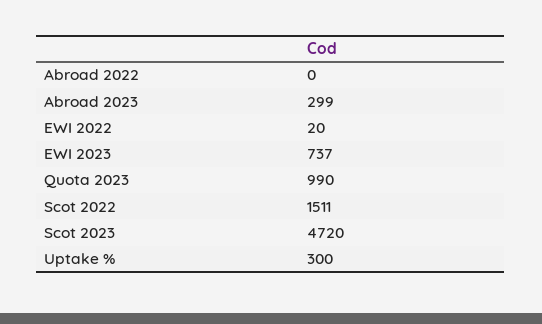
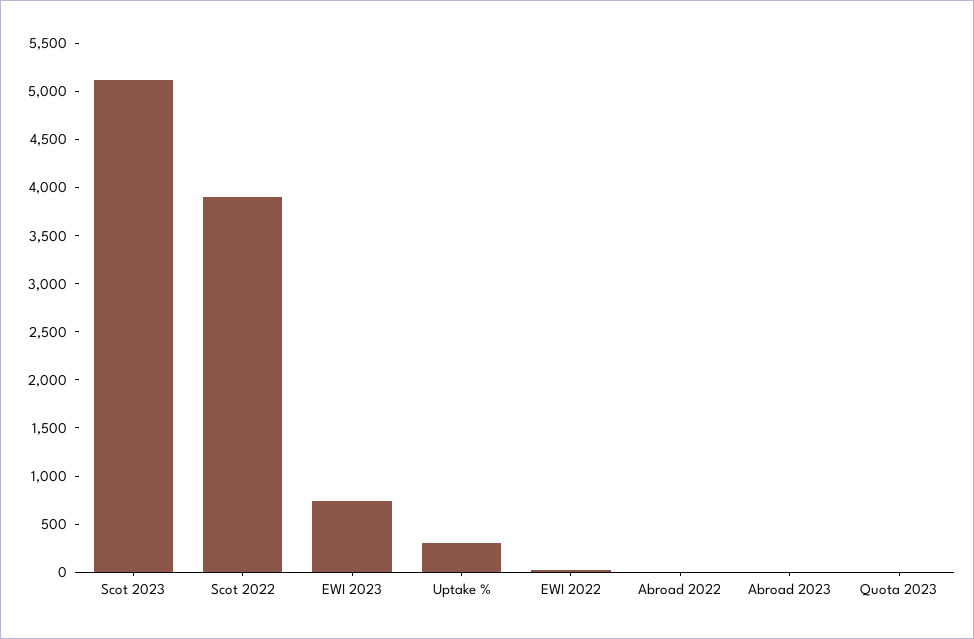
  {
    "Abroad 2022": 0,
-   "Abroad 2023": 299,
+   "Abroad 2023": 0,
    "EWI 2022": 20,
    "EWI 2023": 737,
-   "Quota 2023": 990,
+   "Quota 2023": 0,
-   "Scot 2022": 1511,
+   "Scot 2022": 3900,
-   "Scot 2023": 4720,
+   "Scot 2023": 5100,
    "Uptake %": 300
  }

